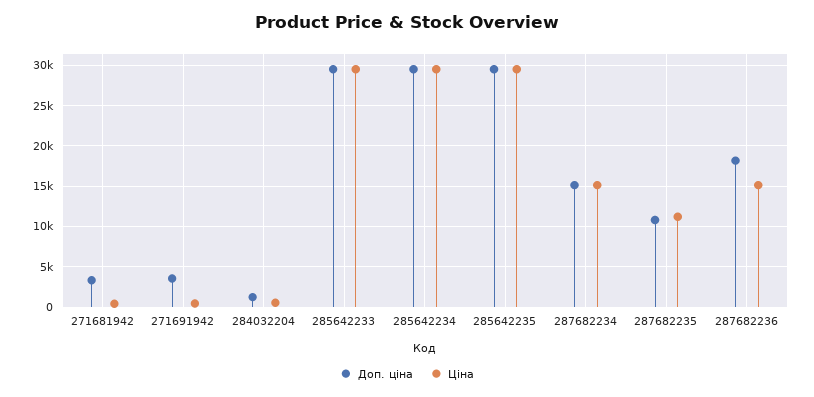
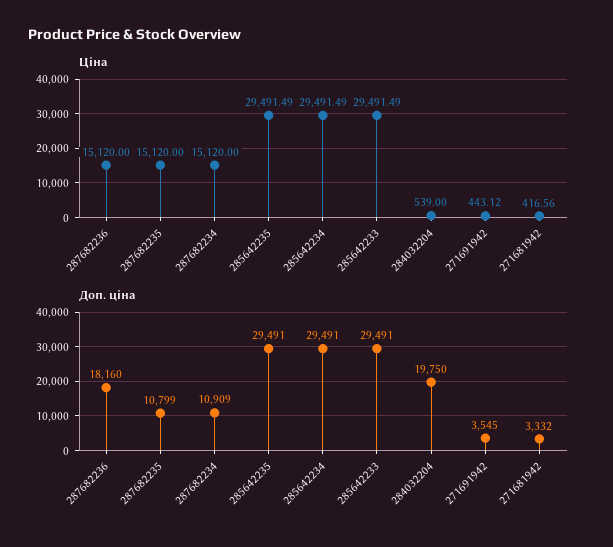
  {
    "Доп. ціна": {
      "271681942": 3332,
      "271691942": 3545,
-     "284032204": 1000,
+     "284032204": 19750,
      "285642233": 29491,
      "285642234": 29491,
      "285642235": 29491,
-     "287682234": 15000,
+     "287682234": 10909,
      "287682235": 10799,
      "287682236": 18160
    },
    "Ціна": {
      "271681942": 416.56,
      "271691942": 443.12,
      "284032204": 539,
      "285642233": 29491.49,
      "285642234": 29491.49,
      "285642235": 29491.49,
      "287682234": 15120,
-     "287682235": 11000,
+     "287682235": 15120,
      "287682236": 15120
    }
  }

